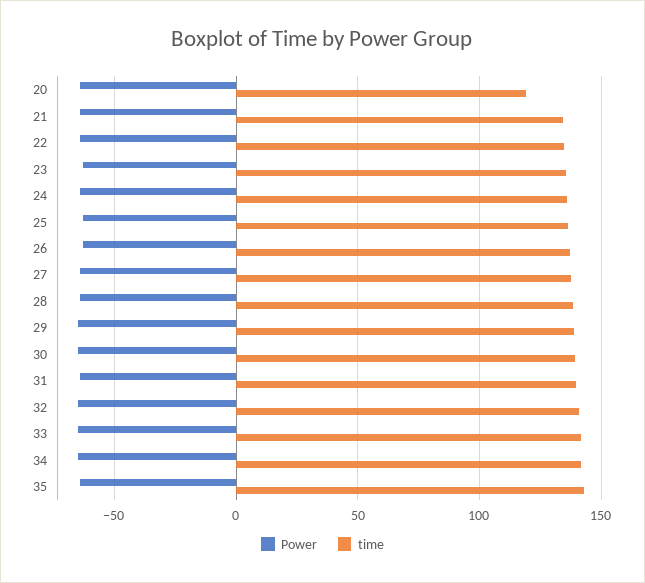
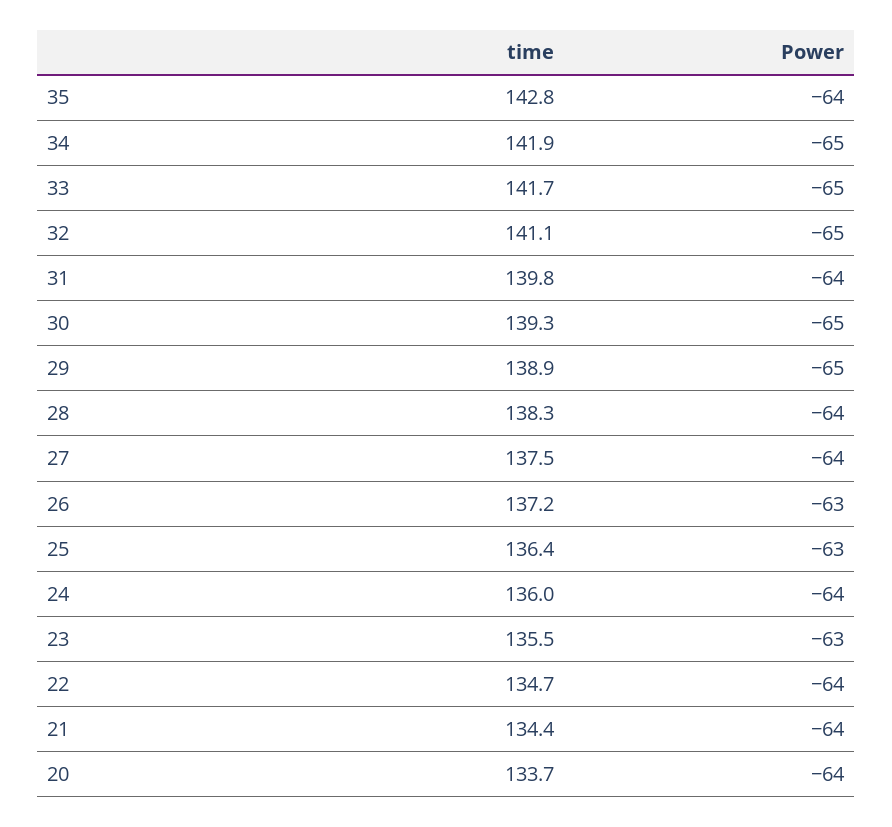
  {
    "Power": {
      "20": -64,
      "21": -64,
      "22": -64,
      "23": -63,
      "24": -64,
      "25": -63,
      "26": -63,
      "27": -64,
      "28": -64,
      "29": -65,
      "30": -65,
      "31": -64,
      "32": -65,
      "33": -65,
      "34": -65,
      "35": -64
    },
    "time": {
-     "20": 120,
+     "20": 133.7,
      "21": 134.4,
      "22": 134.7,
      "23": 135.5,
      "24": 136,
      "25": 136.4,
      "26": 137.2,
      "27": 137.5,
      "28": 138.3,
      "29": 138.9,
      "30": 139.3,
      "31": 139.8,
      "32": 141.1,
      "33": 141.7,
      "34": 141.9,
      "35": 142.8
    }
  }

